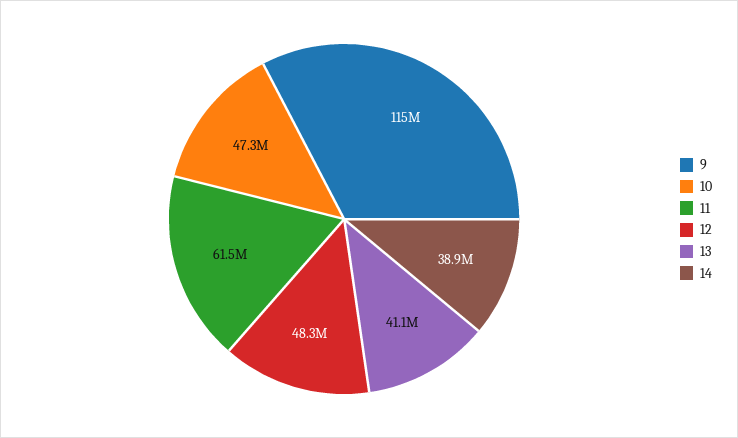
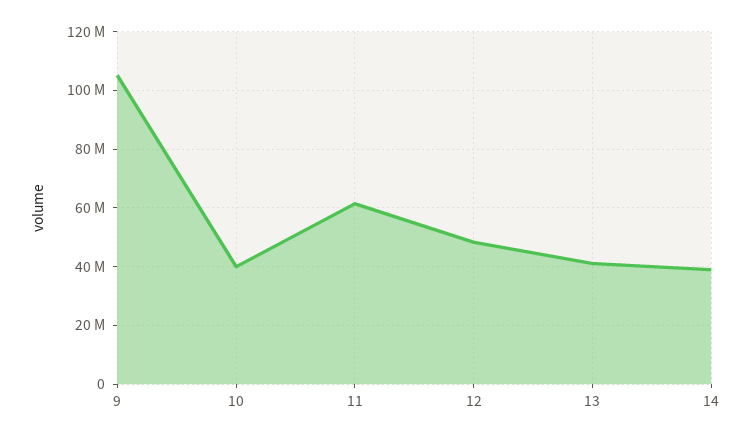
  {
-   "9": 115000000,
+   "9": 105000000,
-   "10": 47300000,
+   "10": 40000000,
    "11": 61500000,
    "12": 48300000,
    "13": 41100000,
    "14": 38900000
  }

